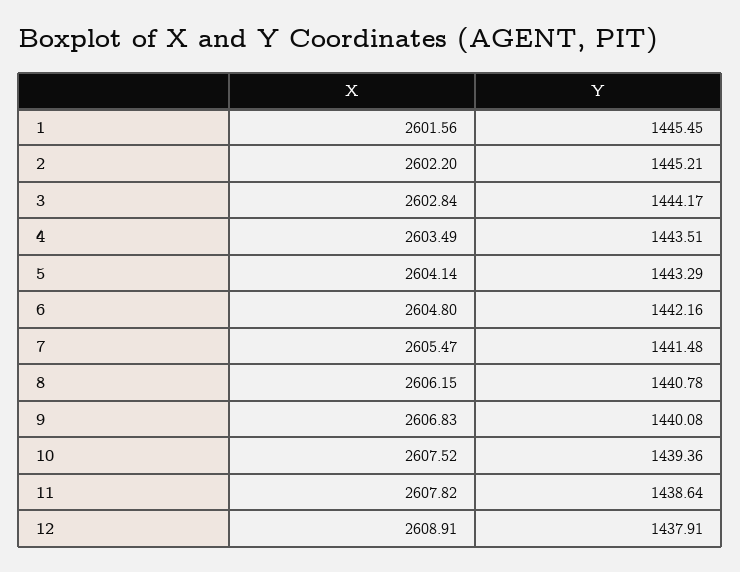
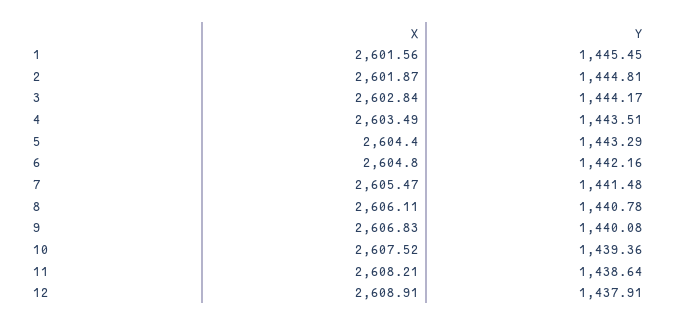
  {
    "X": {
      "1": 2601.56,
-     "2": 2602.2,
+     "2": 2601.87,
      "3": 2602.84,
      "4": 2603.49,
-     "5": 2604.14,
+     "5": 2604.4,
      "6": 2604.8,
      "7": 2605.47,
-     "8": 2606.15,
+     "8": 2606.11,
      "9": 2606.83,
      "10": 2607.52,
-     "11": 2607.82,
+     "11": 2608.21,
      "12": 2608.91
    },
    "Y": {
      "1": 1445.45,
-     "2": 1445.21,
+     "2": 1444.81,
      "3": 1444.17,
      "4": 1443.51,
      "5": 1443.29,
      "6": 1442.16,
      "7": 1441.48,
      "8": 1440.78,
      "9": 1440.08,
      "10": 1439.36,
      "11": 1438.64,
      "12": 1437.91
    }
  }

